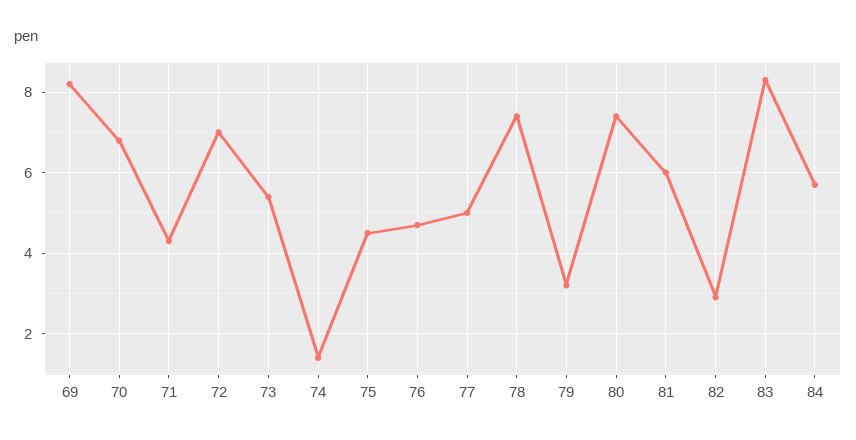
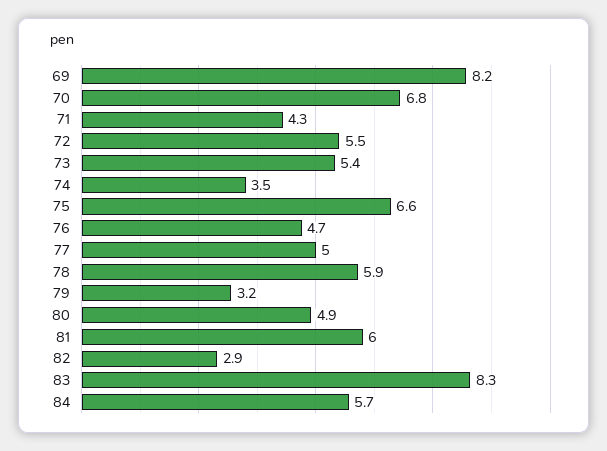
  {
    "69": 8.2,
    "70": 6.8,
    "71": 4.3,
-   "72": 7,
+   "72": 5.5,
    "73": 5.4,
-   "74": 1.5,
+   "74": 3.5,
-   "75": 4.5,
+   "75": 6.6,
    "76": 4.7,
    "77": 5,
-   "78": 7.5,
+   "78": 5.9,
    "79": 3.2,
-   "80": 7.5,
+   "80": 4.9,
    "81": 6,
    "82": 2.9,
    "83": 8.3,
    "84": 5.7
  }

